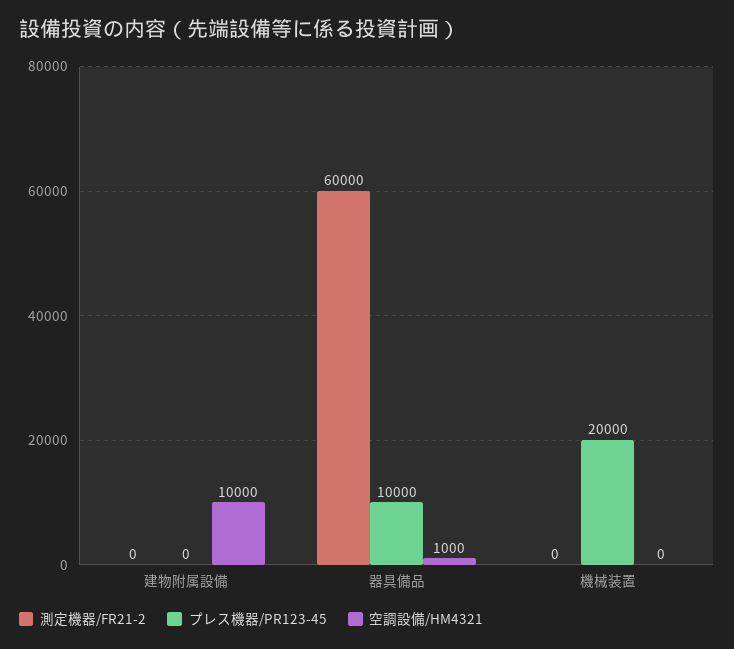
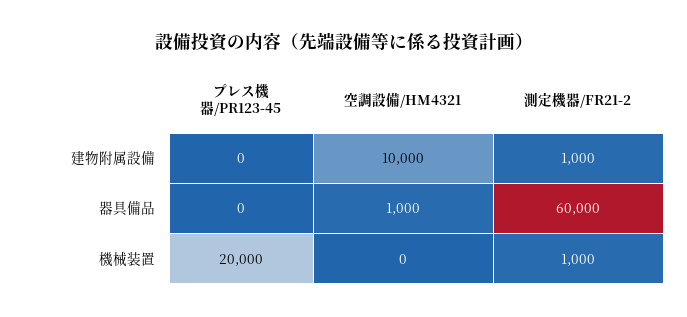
  {
    "測定機器/FR21-2": {
-     "建物附属設備": 0,
+     "建物附属設備": 1000,
      "器具備品": 60000,
-     "機械装置": 0
+     "機械装置": 1000
    },
    "プレス機器/PR123-45": {
      "建物附属設備": 0,
-     "器具備品": 10000,
+     "器具備品": 0,
      "機械装置": 20000
    },
    "空調設備/HM4321": {
      "建物附属設備": 10000,
      "器具備品": 1000,
      "機械装置": 0
    }
  }

